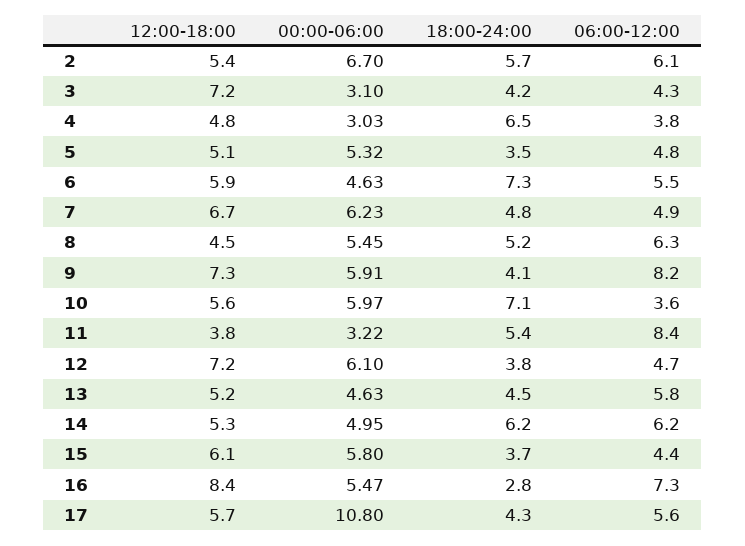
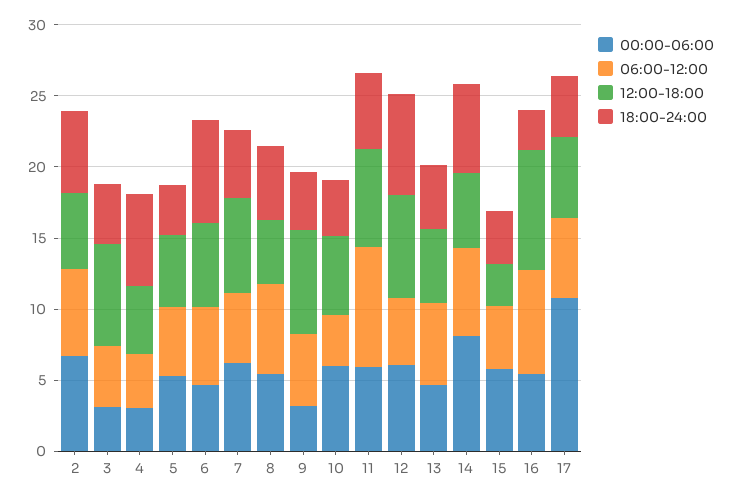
  {
    "12:00-18:00": {
      "2": 5.4,
      "3": 7.2,
      "4": 4.8,
      "5": 5.1,
      "6": 5.9,
      "7": 6.7,
      "8": 4.5,
      "9": 7.3,
      "10": 5.6,
-     "11": 3.8,
+     "11": 7,
      "12": 7.2,
      "13": 5.2,
      "14": 5.3,
-     "15": 6.1,
+     "15": 3,
      "16": 8.4,
      "17": 5.7
    },
    "00:00-06:00": {
      "2": 6.7,
      "3": 3.1,
      "4": 3.03,
      "5": 5.32,
      "6": 4.63,
      "7": 6.23,
      "8": 5.45,
-     "9": 5.91,
+     "9": 3,
      "10": 5.97,
-     "11": 3.22,
+     "11": 6,
      "12": 6.1,
      "13": 4.63,
-     "14": 4.95,
+     "14": 8,
      "15": 5.8,
      "16": 5.47,
      "17": 10.8
    },
    "18:00-24:00": {
      "2": 5.7,
      "3": 4.2,
      "4": 6.5,
      "5": 3.5,
      "6": 7.3,
      "7": 4.8,
      "8": 5.2,
      "9": 4.1,
-     "10": 7.1,
+     "10": 4,
      "11": 5.4,
-     "12": 3.8,
+     "12": 7,
      "13": 4.5,
      "14": 6.2,
      "15": 3.7,
      "16": 2.8,
      "17": 4.3
    },
    "06:00-12:00": {
      "2": 6.1,
      "3": 4.3,
      "4": 3.8,
      "5": 4.8,
      "6": 5.5,
      "7": 4.9,
      "8": 6.3,
-     "9": 8.2,
+     "9": 5,
      "10": 3.6,
      "11": 8.4,
      "12": 4.7,
      "13": 5.8,
      "14": 6.2,
      "15": 4.4,
      "16": 7.3,
      "17": 5.6
    }
  }

